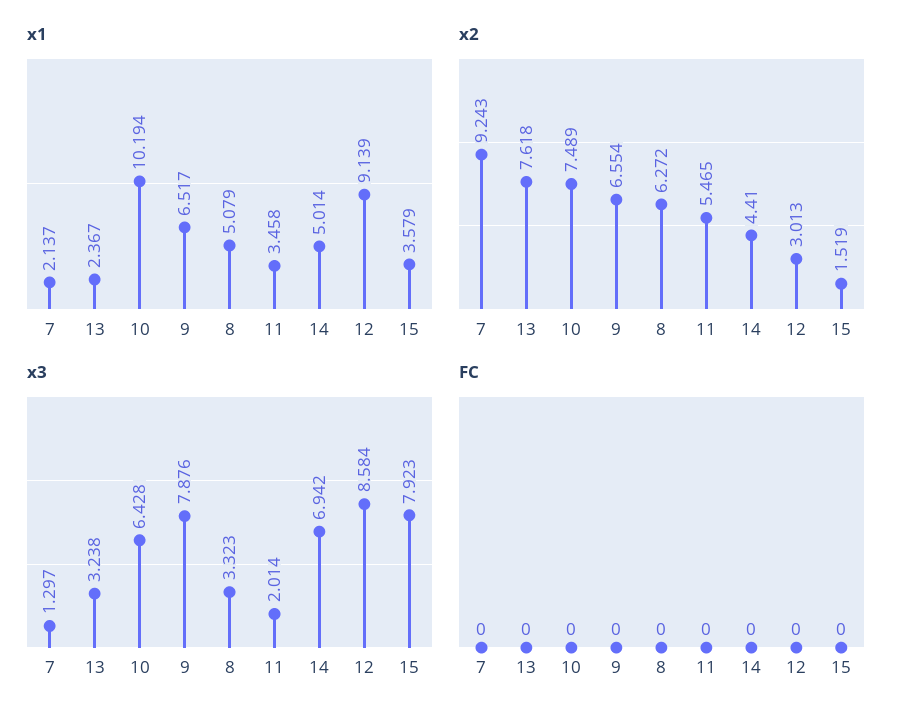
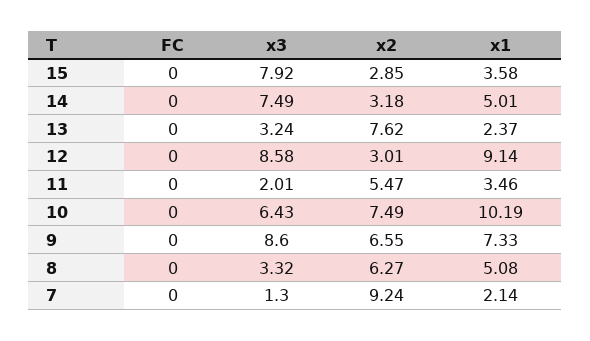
  {
    "x1": {
      "7": 2.137,
      "13": 2.367,
      "10": 10.194,
-     "9": 6.517,
+     "9": 7.33,
      "8": 5.079,
      "11": 3.458,
      "14": 5.014,
      "12": 9.139,
      "15": 3.579
    },
    "x2": {
      "7": 9.243,
      "13": 7.618,
      "10": 7.489,
      "9": 6.554,
      "8": 6.272,
      "11": 5.465,
-     "14": 4.41,
+     "14": 3.18,
      "12": 3.013,
-     "15": 1.519
+     "15": 2.85
    },
    "x3": {
      "7": 1.297,
      "13": 3.238,
      "10": 6.428,
-     "9": 7.876,
+     "9": 8.6,
      "8": 3.323,
      "11": 2.014,
-     "14": 6.942,
+     "14": 7.49,
      "12": 8.584,
      "15": 7.923
    },
    "FC": {
      "7": 0,
      "13": 0,
      "10": 0,
      "9": 0,
      "8": 0,
      "11": 0,
      "14": 0,
      "12": 0,
      "15": 0
    }
  }

